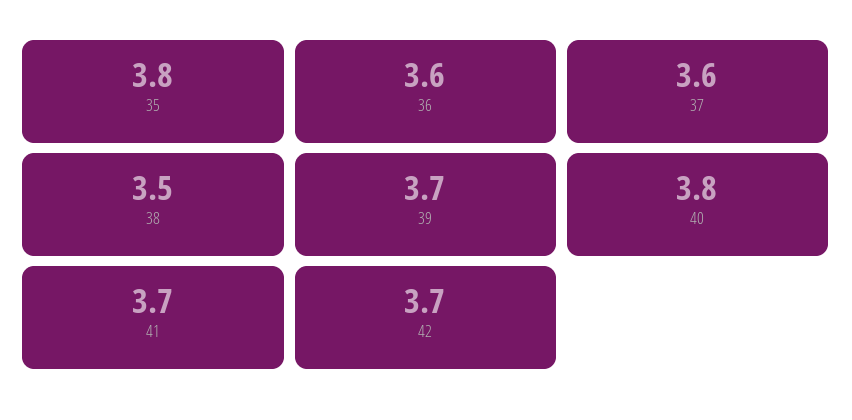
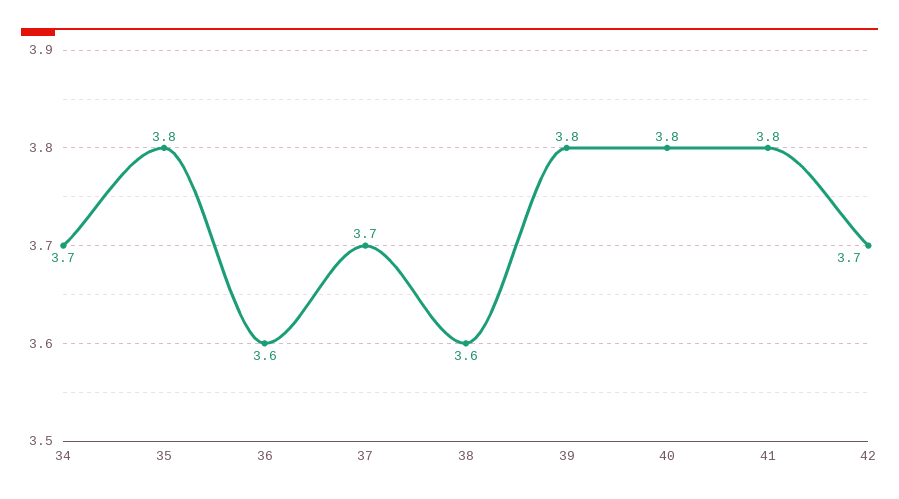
  {
    "35": 3.8,
    "36": 3.6,
-   "37": 3.6,
+   "37": 3.7,
-   "38": 3.5,
+   "38": 3.6,
-   "39": 3.7,
+   "39": 3.8,
    "40": 3.8,
-   "41": 3.7,
+   "41": 3.8,
-   "42": 3.7
+   "42": 3.7,
+   "34": 3.7
  }

